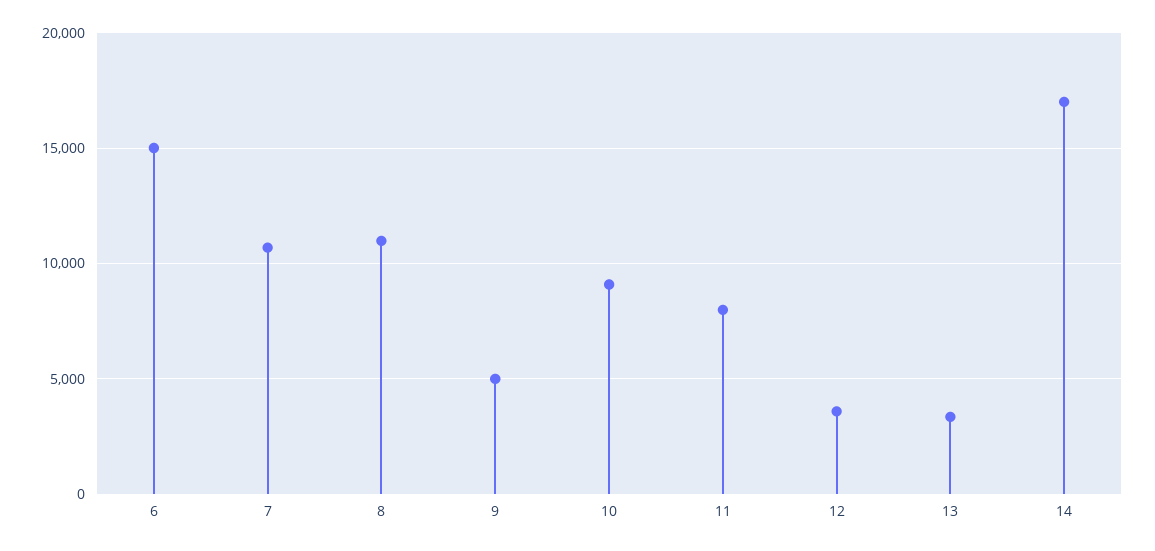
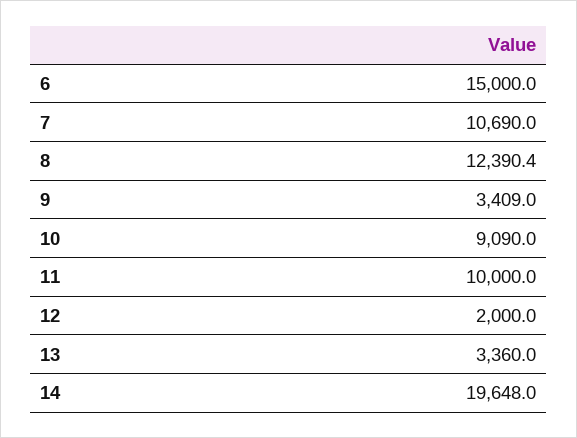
  {
    "6": 15000,
    "7": 10690,
-   "8": 11000,
+   "8": 12390.4,
-   "9": 5000,
+   "9": 3409,
    "10": 9090,
-   "11": 8000,
+   "11": 10000,
-   "12": 3500,
+   "12": 2000,
    "13": 3360,
-   "14": 17000
+   "14": 19648
  }

